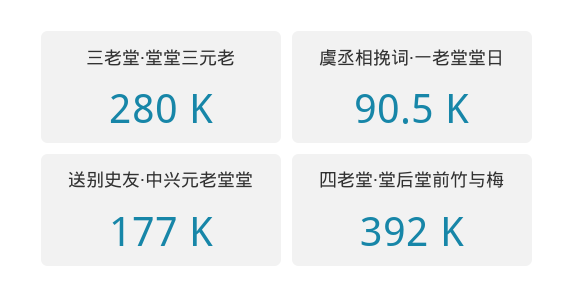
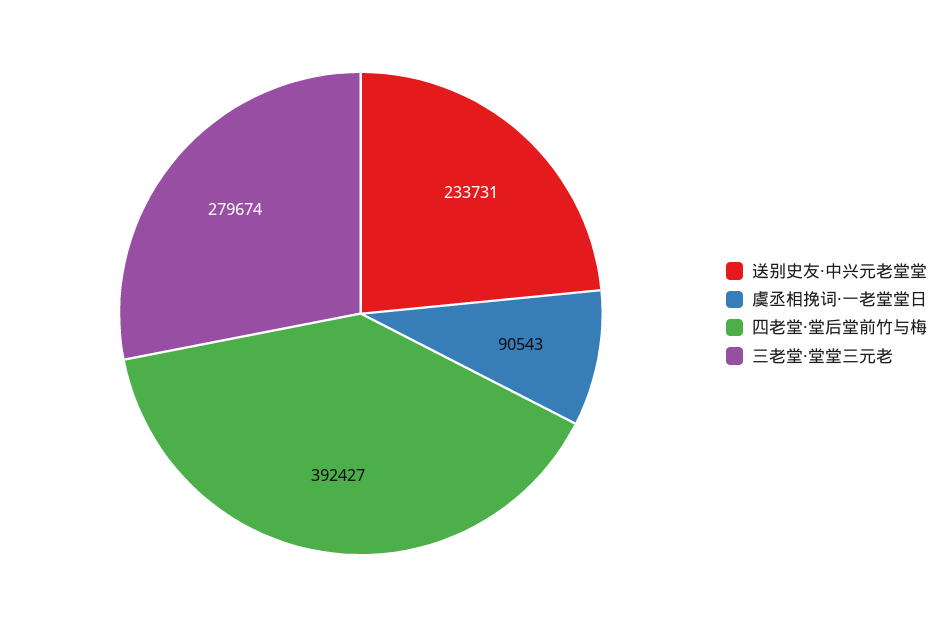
  {
    "三老堂·堂堂三元老": 279674,
    "虞丞相挽词·一老堂堂日": 90543,
-   "送别史友·中兴元老堂堂": 177000,
+   "送别史友·中兴元老堂堂": 233731,
    "四老堂·堂后堂前竹与梅": 392427
  }

